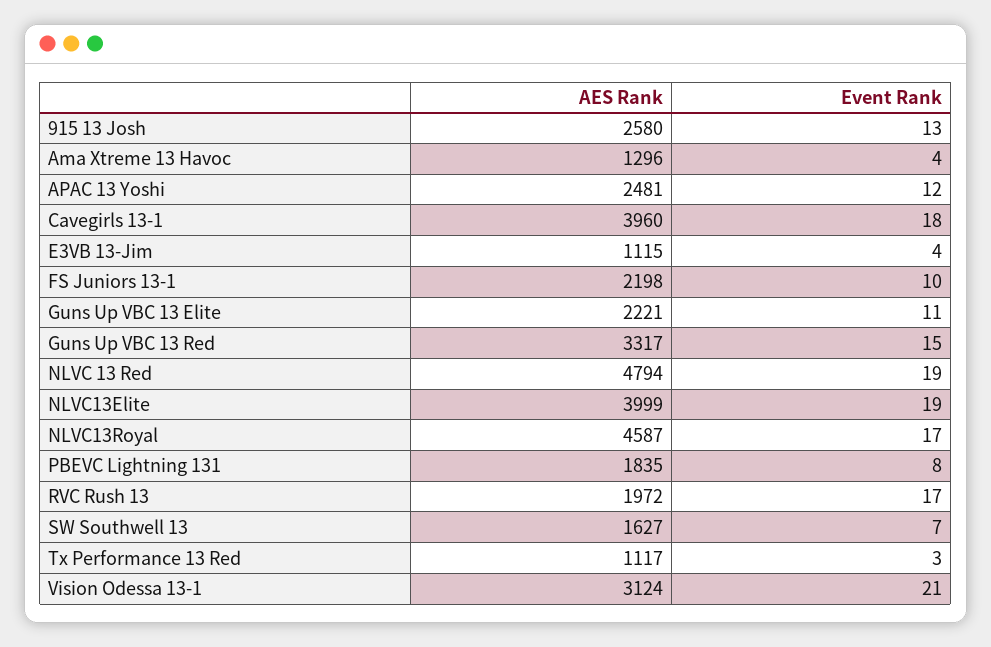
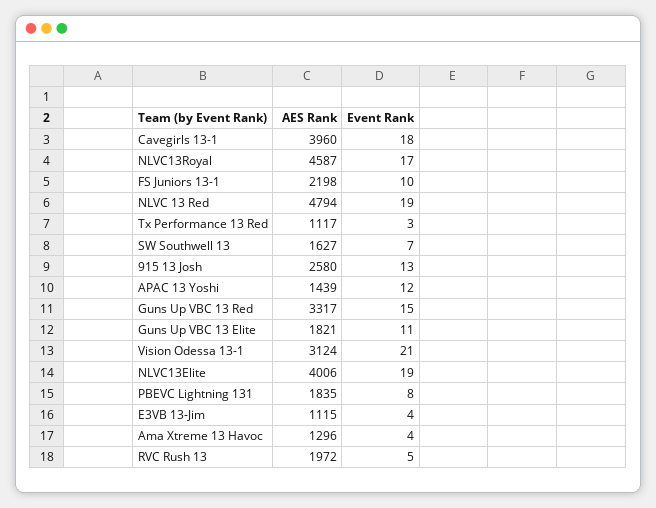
  {
    "AES Rank": {
      "915 13 Josh": 2580,
      "Ama Xtreme 13 Havoc": 1296,
-     "APAC 13 Yoshi": 2481,
+     "APAC 13 Yoshi": 1439,
      "Cavegirls 13-1": 3960,
      "E3VB 13-Jim": 1115,
      "FS Juniors 13-1": 2198,
-     "Guns Up VBC 13 Elite": 2221,
+     "Guns Up VBC 13 Elite": 1821,
      "Guns Up VBC 13 Red": 3317,
      "NLVC 13 Red": 4794,
-     "NLVC13Elite": 3999,
+     "NLVC13Elite": 4006,
      "NLVC13Royal": 4587,
      "PBEVC Lightning 131": 1835,
      "RVC Rush 13": 1972,
      "SW Southwell 13": 1627,
      "Tx Performance 13 Red": 1117,
      "Vision Odessa 13-1": 3124
    },
    "Event Rank": {
      "915 13 Josh": 13,
      "Ama Xtreme 13 Havoc": 4,
      "APAC 13 Yoshi": 12,
      "Cavegirls 13-1": 18,
      "E3VB 13-Jim": 4,
      "FS Juniors 13-1": 10,
      "Guns Up VBC 13 Elite": 11,
      "Guns Up VBC 13 Red": 15,
      "NLVC 13 Red": 19,
      "NLVC13Elite": 19,
      "NLVC13Royal": 17,
      "PBEVC Lightning 131": 8,
-     "RVC Rush 13": 17,
+     "RVC Rush 13": 5,
      "SW Southwell 13": 7,
      "Tx Performance 13 Red": 3,
      "Vision Odessa 13-1": 21
    }
  }

